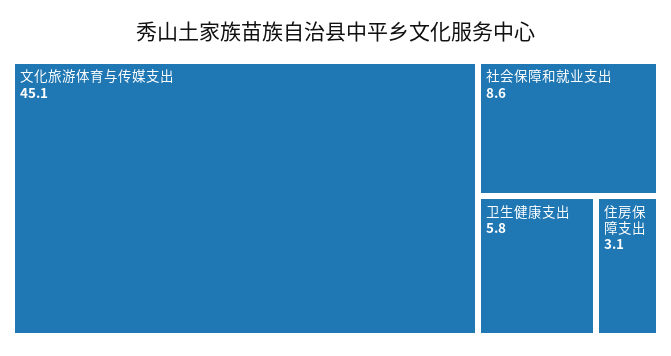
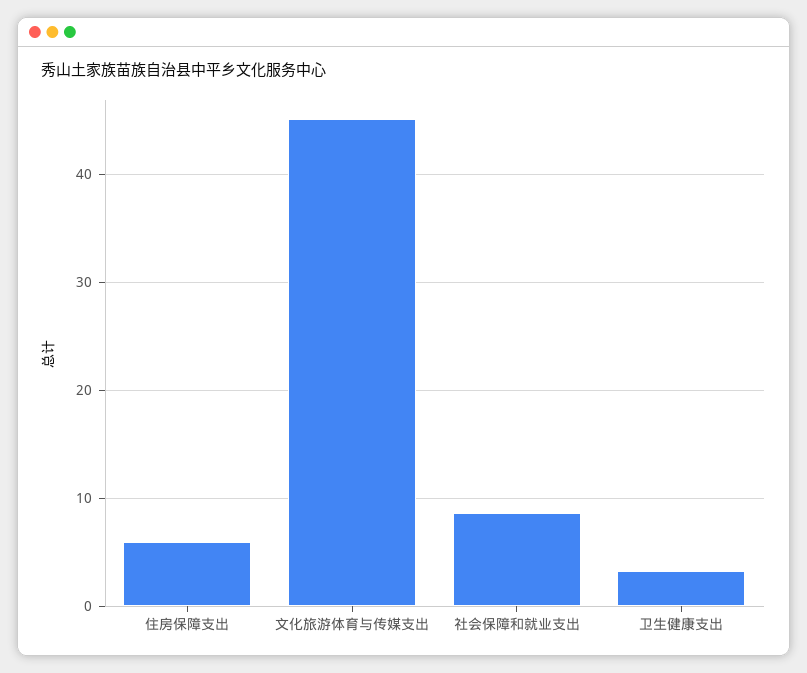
  {
    "文化旅游体育与传媒支出": 45.1,
    "社会保障和就业支出": 8.6,
-   "卫生健康支出": 5.8,
+   "卫生健康支出": 3,
-   "住房保障支出": 3.1
+   "住房保障支出": 6
  }

